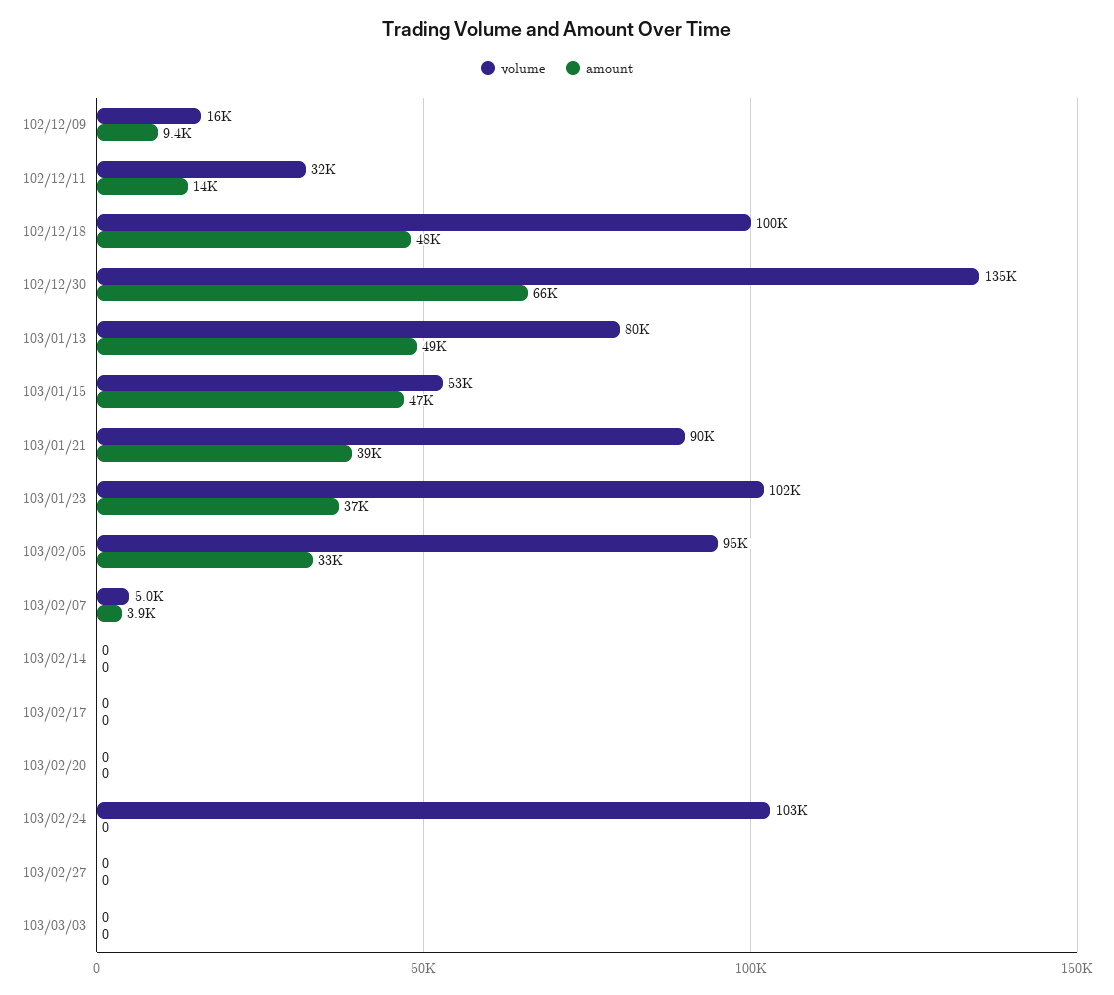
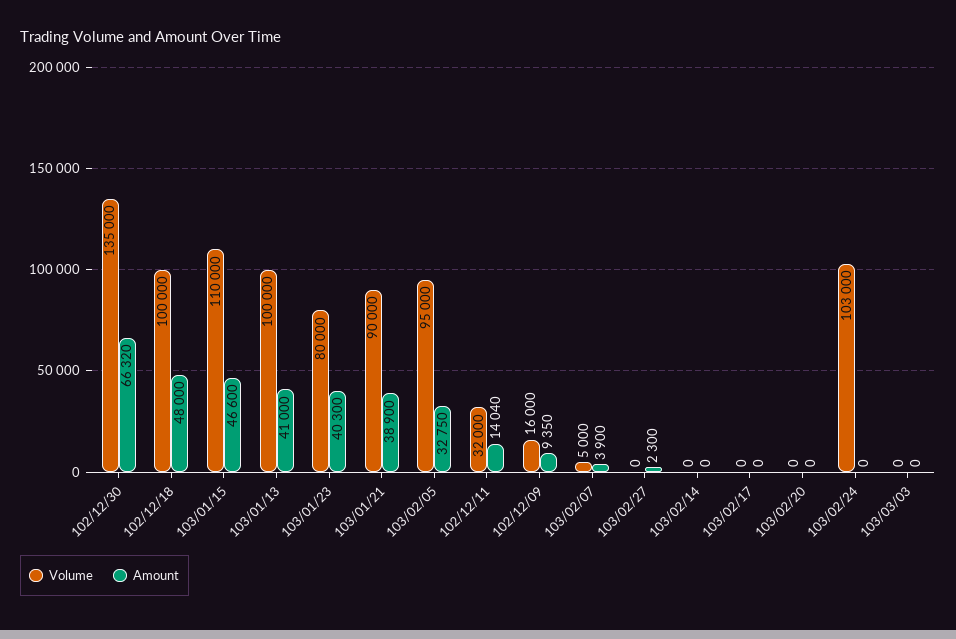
  {
    "volume": {
      "102/12/09": 16000,
      "102/12/11": 32000,
      "102/12/18": 100000,
      "102/12/30": 135000,
-     "103/01/13": 80000,
+     "103/01/13": 100000,
-     "103/01/15": 53000,
+     "103/01/15": 110000,
      "103/01/21": 90000,
-     "103/01/23": 102000,
+     "103/01/23": 80000,
      "103/02/05": 95000,
      "103/02/07": 5000,
      "103/02/14": 0,
      "103/02/17": 0,
      "103/02/20": 0,
      "103/02/24": 103000,
      "103/02/27": 0,
      "103/03/03": 0
    },
    "amount": {
      "102/12/09": 9350,
      "102/12/11": 14040,
      "102/12/18": 48000,
      "102/12/30": 66320,
-     "103/01/13": 49000,
+     "103/01/13": 41000,
      "103/01/15": 46600,
      "103/01/21": 38900,
-     "103/01/23": 37000,
+     "103/01/23": 40300,
      "103/02/05": 32750,
      "103/02/07": 3900,
      "103/02/14": 0,
      "103/02/17": 0,
      "103/02/20": 0,
      "103/02/24": 0,
-     "103/02/27": 0,
+     "103/02/27": 2300,
      "103/03/03": 0
    }
  }

